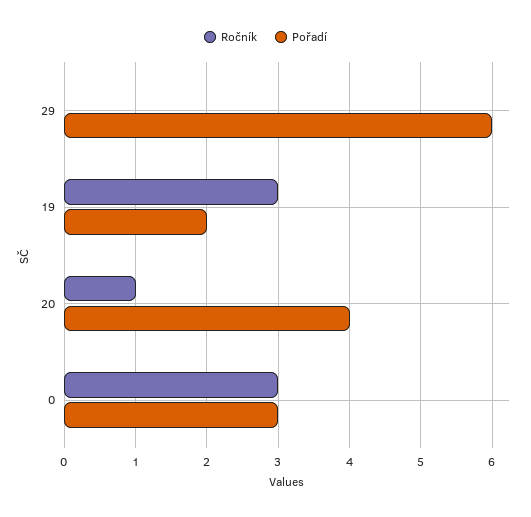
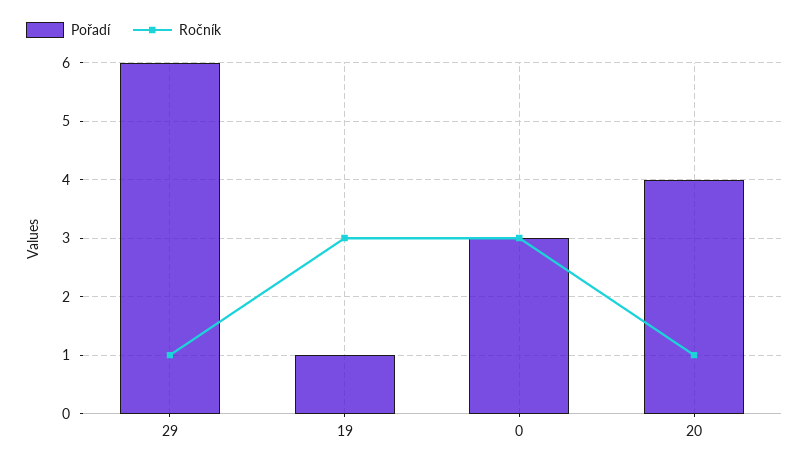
  {
    "Ročník": {
-     "29": 0,
+     "29": 1,
      "19": 3,
      "20": 1,
      "0": 3
    },
    "Pořadí": {
      "29": 6,
-     "19": 2,
+     "19": 1,
      "20": 4,
      "0": 3
    }
  }

